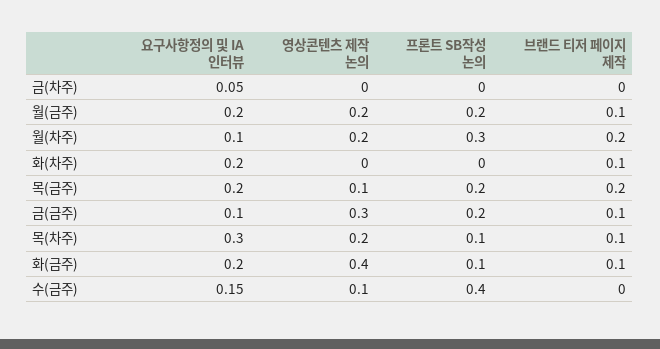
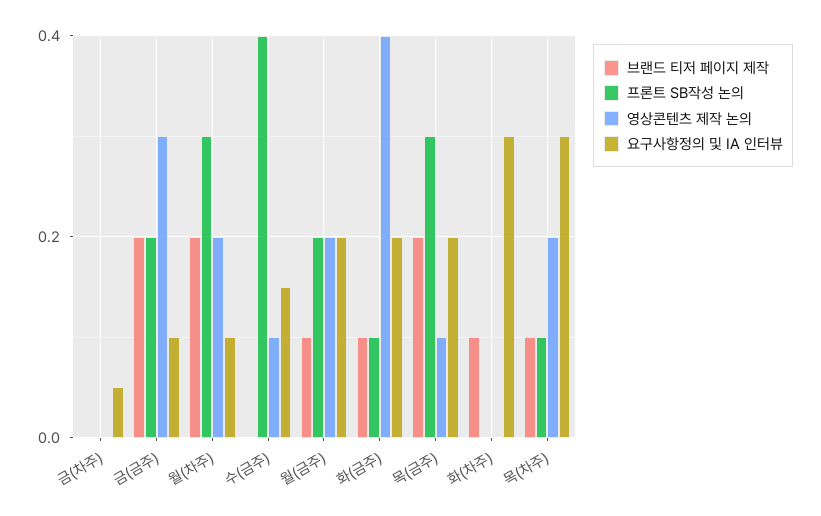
  {
    "요구사항정의 및 IA 인터뷰": {
      "금(차주)": 0.05,
      "월(금주)": 0.2,
      "월(차주)": 0.1,
-     "화(차주)": 0.2,
+     "화(차주)": 0.3,
      "목(금주)": 0.2,
      "금(금주)": 0.1,
      "목(차주)": 0.3,
      "화(금주)": 0.2,
      "수(금주)": 0.15
    },
    "영상콘텐츠 제작 논의": {
      "금(차주)": 0,
      "월(금주)": 0.2,
      "월(차주)": 0.2,
      "화(차주)": 0,
      "목(금주)": 0.1,
      "금(금주)": 0.3,
      "목(차주)": 0.2,
      "화(금주)": 0.4,
      "수(금주)": 0.1
    },
    "프론트 SB작성 논의": {
      "금(차주)": 0,
      "월(금주)": 0.2,
      "월(차주)": 0.3,
      "화(차주)": 0,
-     "목(금주)": 0.2,
+     "목(금주)": 0.3,
      "금(금주)": 0.2,
      "목(차주)": 0.1,
      "화(금주)": 0.1,
      "수(금주)": 0.4
    },
    "브랜드 티저 페이지 제작": {
      "금(차주)": 0,
      "월(금주)": 0.1,
      "월(차주)": 0.2,
      "화(차주)": 0.1,
      "목(금주)": 0.2,
-     "금(금주)": 0.1,
+     "금(금주)": 0.2,
      "목(차주)": 0.1,
      "화(금주)": 0.1,
      "수(금주)": 0
    }
  }

